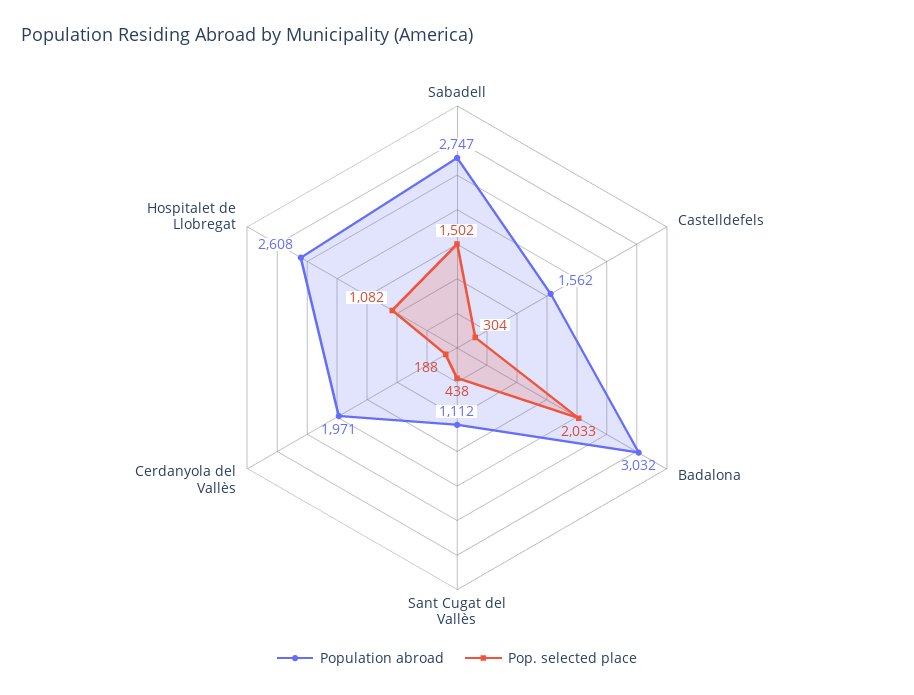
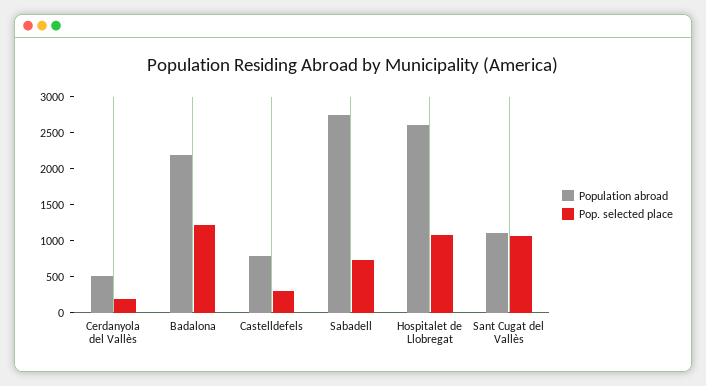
  {
    "Population abroad": {
      "Sabadell": 2747,
-     "Castelldefels": 1562,
+     "Castelldefels": 750,
-     "Badalona": 3032,
+     "Badalona": 2250,
      "Sant Cugat del Vallès": 1112,
-     "Cerdanyola del Vallès": 1971,
+     "Cerdanyola del Vallès": 500,
      "Hospitalet de Llobregat": 2608
    },
    "Pop. selected place": {
-     "Sabadell": 1502,
+     "Sabadell": 750,
      "Castelldefels": 304,
-     "Badalona": 2033,
+     "Badalona": 1250,
-     "Sant Cugat del Vallès": 438,
+     "Sant Cugat del Vallès": 1000,
      "Cerdanyola del Vallès": 188,
      "Hospitalet de Llobregat": 1082
    }
  }

